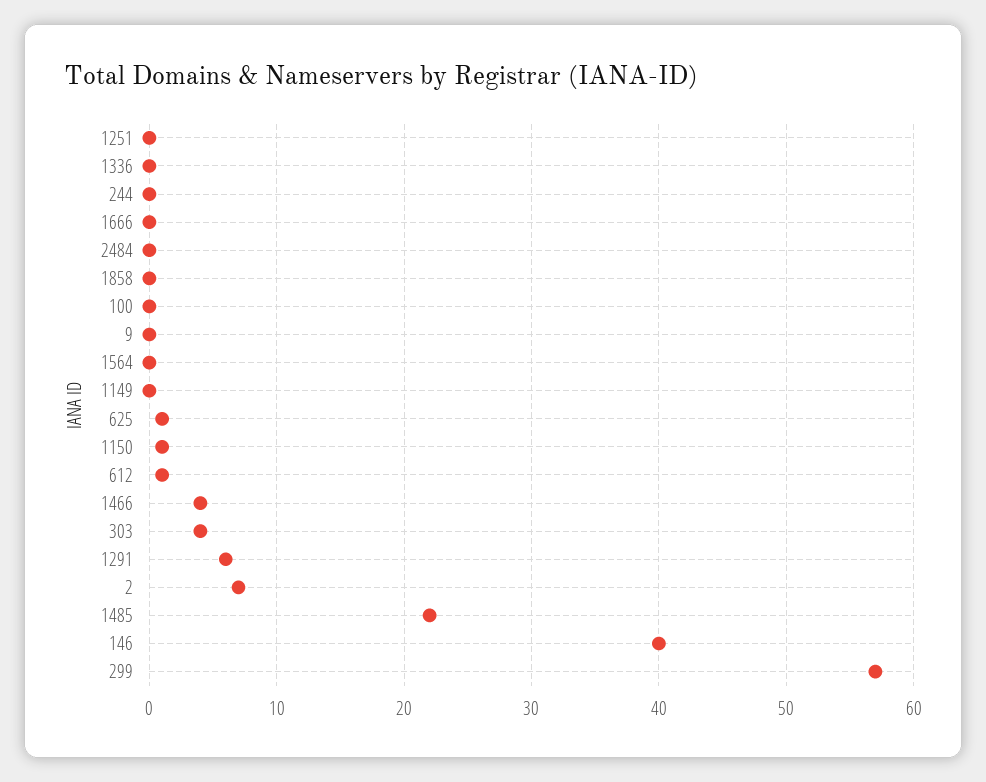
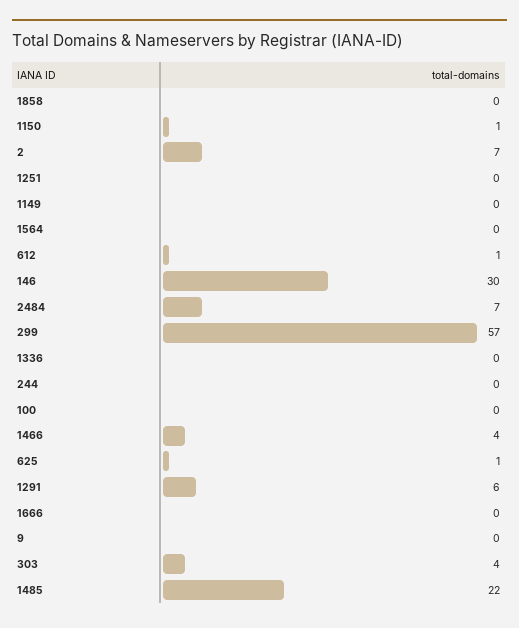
  {
    "1251": 0,
    "1336": 0,
    "244": 0,
    "1666": 0,
-   "2484": 0,
+   "2484": 7,
    "1858": 0,
    "100": 0,
    "9": 0,
    "1564": 0,
    "1149": 0,
    "625": 1,
    "1150": 1,
    "612": 1,
    "1466": 4,
    "303": 4,
    "1291": 6,
    "2": 7,
    "1485": 22,
-   "146": 40,
+   "146": 30,
    "299": 57
  }

